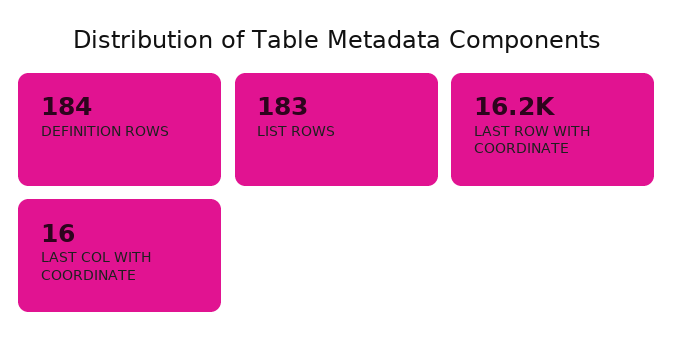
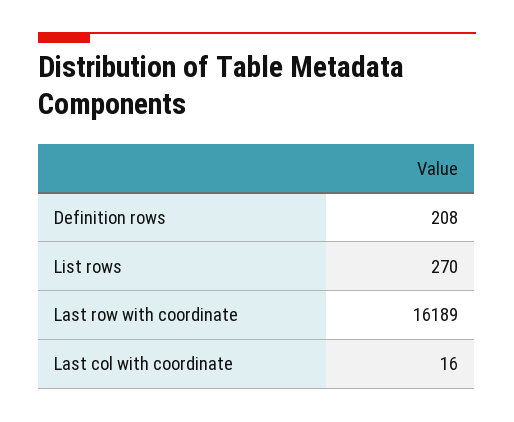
  {
-   "DEFINITION ROWS": 184,
+   "DEFINITION ROWS": 208,
-   "LIST ROWS": 183,
+   "LIST ROWS": 270,
    "LAST ROW WITH COORDINATE": 16189,
    "LAST COL WITH COORDINATE": 16
  }

